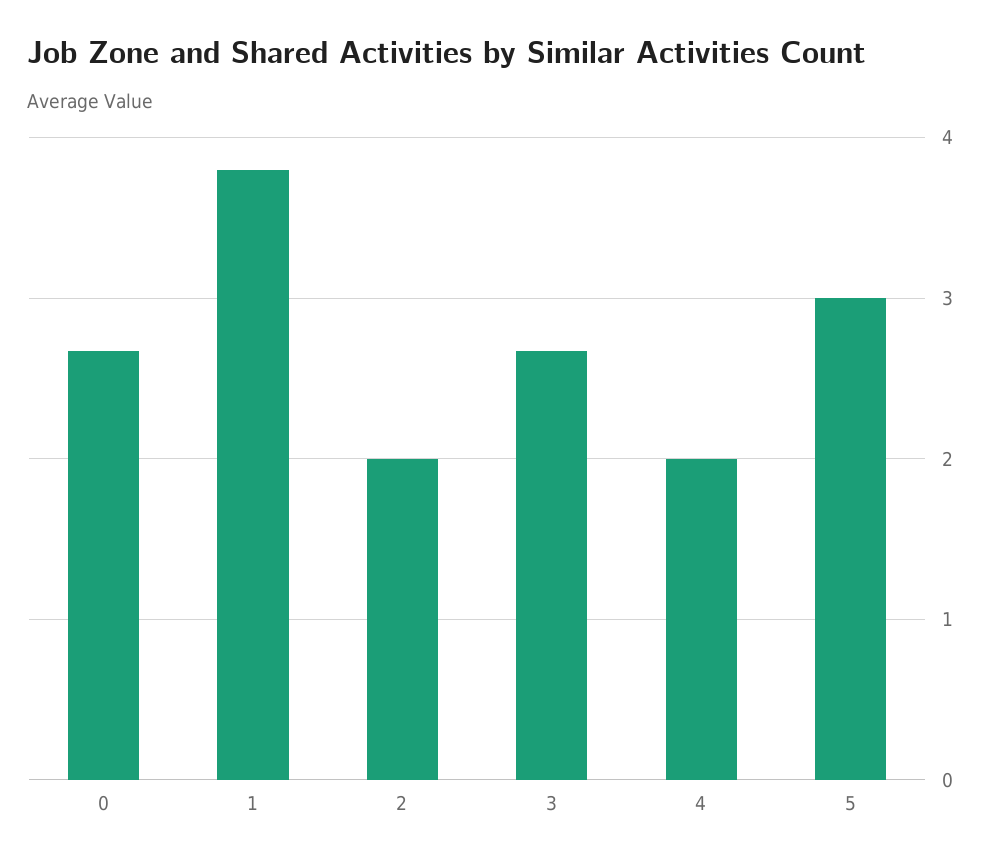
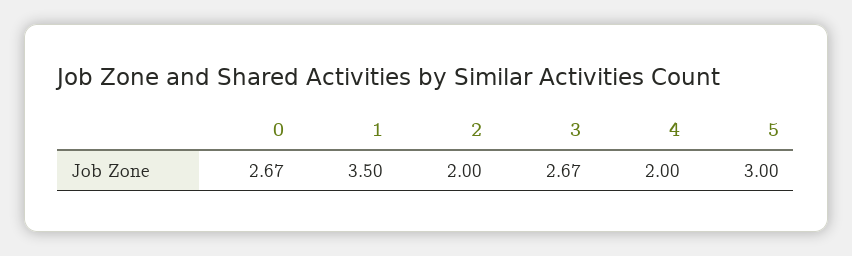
  {
    "0": 2.67,
-   "1": 3.8,
+   "1": 3.5,
    "2": 2,
    "3": 2.67,
    "4": 2,
    "5": 3
  }

